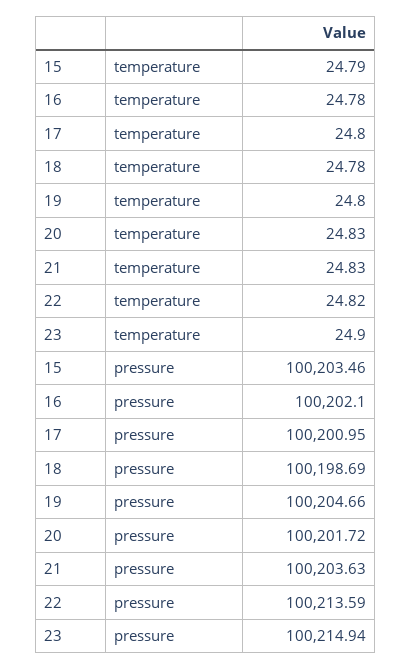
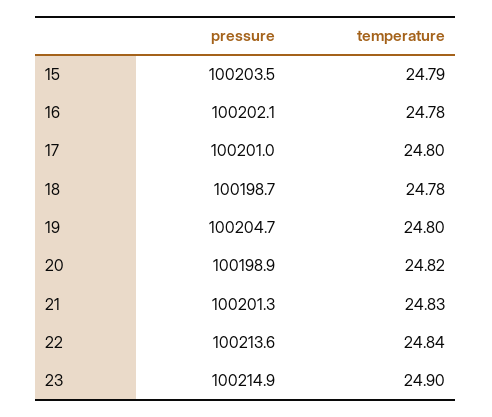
  {
    "15": {
      "temperature": 24.79,
      "pressure": 100203.46
    },
    "16": {
      "temperature": 24.78,
      "pressure": 100202.1
    },
    "17": {
      "temperature": 24.8,
      "pressure": 100200.95
    },
    "18": {
      "temperature": 24.78,
      "pressure": 100198.69
    },
    "19": {
      "temperature": 24.8,
      "pressure": 100204.66
    },
    "20": {
-     "temperature": 24.83,
+     "temperature": 24.82,
-     "pressure": 100201.72
+     "pressure": 100198.9
    },
    "21": {
      "temperature": 24.83,
-     "pressure": 100203.63
+     "pressure": 100201.3
    },
    "22": {
-     "temperature": 24.82,
+     "temperature": 24.84,
      "pressure": 100213.59
    },
    "23": {
      "temperature": 24.9,
      "pressure": 100214.94
    }
  }

